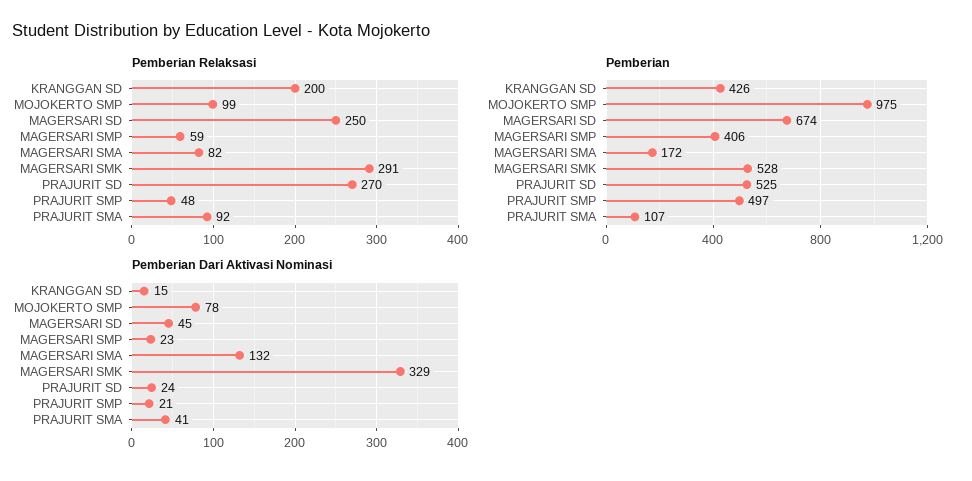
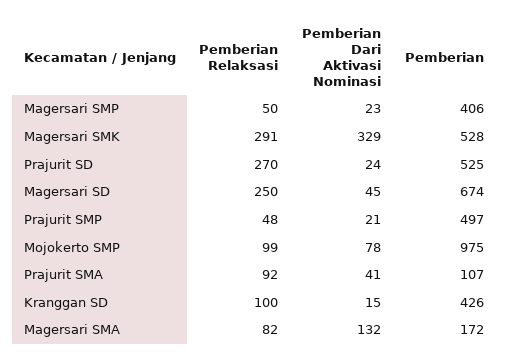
  {
    "Pemberian Relaksasi": {
-     "KRANGGAN SD": 200,
+     "KRANGGAN SD": 100,
      "MOJOKERTO SMP": 99,
      "MAGERSARI SD": 250,
-     "MAGERSARI SMP": 59,
+     "MAGERSARI SMP": 50,
      "MAGERSARI SMA": 82,
      "MAGERSARI SMK": 291,
      "PRAJURIT SD": 270,
      "PRAJURIT SMP": 48,
      "PRAJURIT SMA": 92
    },
    "Pemberian": {
      "KRANGGAN SD": 426,
      "MOJOKERTO SMP": 975,
      "MAGERSARI SD": 674,
      "MAGERSARI SMP": 406,
      "MAGERSARI SMA": 172,
      "MAGERSARI SMK": 528,
      "PRAJURIT SD": 525,
      "PRAJURIT SMP": 497,
      "PRAJURIT SMA": 107
    },
    "Pemberian Dari Aktivasi Nominasi": {
      "KRANGGAN SD": 15,
      "MOJOKERTO SMP": 78,
      "MAGERSARI SD": 45,
      "MAGERSARI SMP": 23,
      "MAGERSARI SMA": 132,
      "MAGERSARI SMK": 329,
      "PRAJURIT SD": 24,
      "PRAJURIT SMP": 21,
      "PRAJURIT SMA": 41
    }
  }

